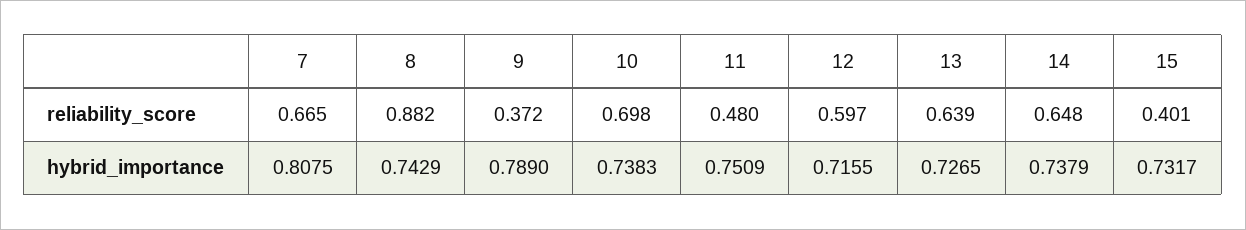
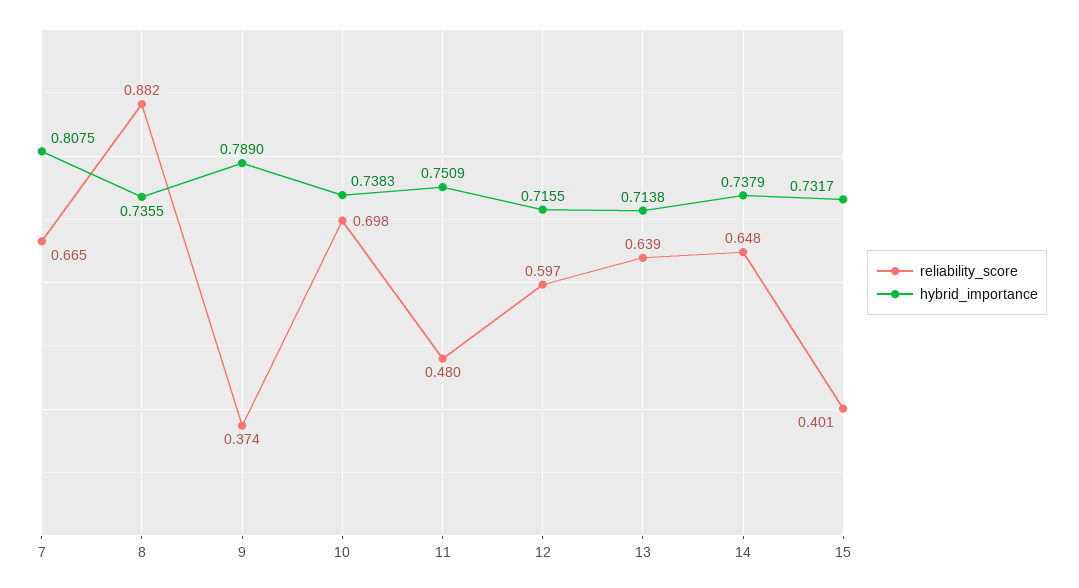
  {
    "reliability_score": {
      "7": 0.665,
      "8": 0.882,
-     "9": 0.372,
+     "9": 0.374,
      "10": 0.698,
      "11": 0.48,
      "12": 0.597,
      "13": 0.639,
      "14": 0.648,
      "15": 0.401
    },
    "hybrid_importance": {
      "7": 0.8075,
-     "8": 0.7429,
+     "8": 0.7355,
      "9": 0.789,
      "10": 0.7383,
      "11": 0.7509,
      "12": 0.7155,
-     "13": 0.7265,
+     "13": 0.7138,
      "14": 0.7379,
      "15": 0.7317
    }
  }

